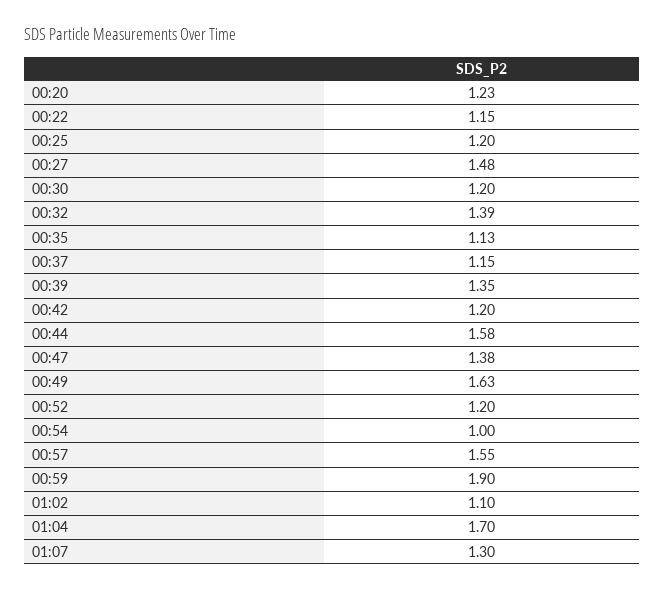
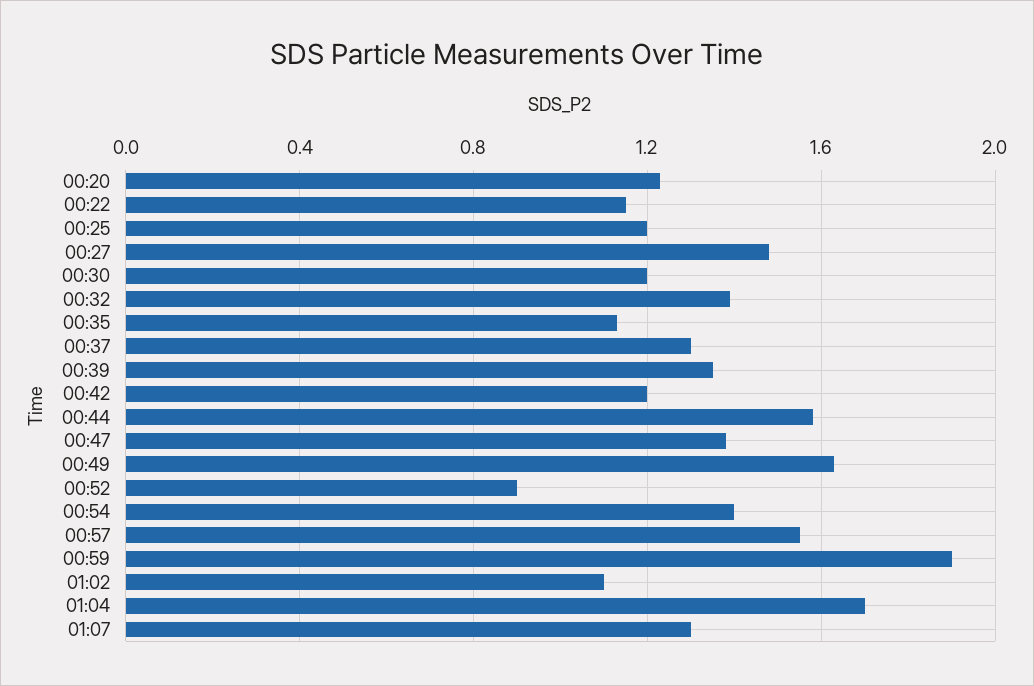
  {
    "00:20": 1.23,
    "00:22": 1.15,
    "00:25": 1.2,
    "00:27": 1.48,
    "00:30": 1.2,
    "00:32": 1.39,
    "00:35": 1.13,
-   "00:37": 1.15,
+   "00:37": 1.3,
    "00:39": 1.35,
    "00:42": 1.2,
    "00:44": 1.58,
    "00:47": 1.38,
    "00:49": 1.63,
-   "00:52": 1.2,
+   "00:52": 0.9,
-   "00:54": 1,
+   "00:54": 1.4,
    "00:57": 1.55,
    "00:59": 1.9,
    "01:02": 1.1,
    "01:04": 1.7,
    "01:07": 1.3
  }

